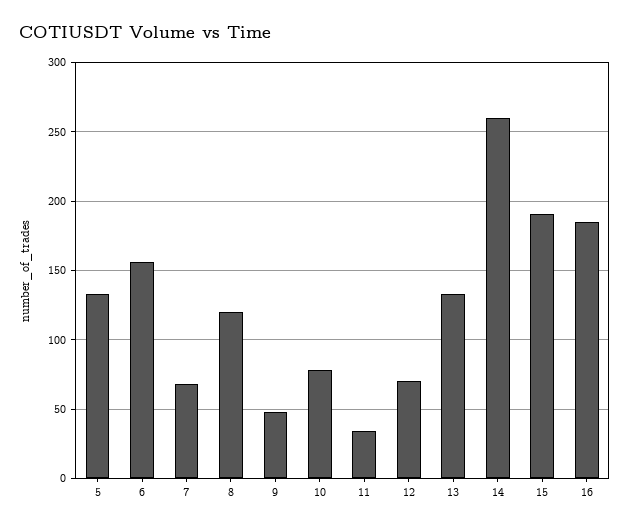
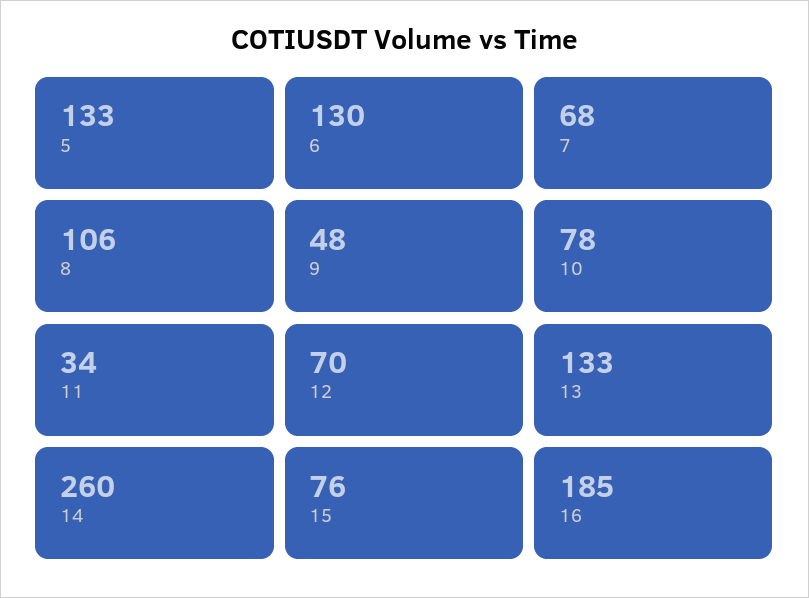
  {
    "5": 133,
-   "6": 155,
+   "6": 130,
    "7": 68,
-   "8": 120,
+   "8": 106,
    "9": 48,
    "10": 78,
    "11": 34,
    "12": 70,
    "13": 133,
    "14": 260,
-   "15": 190,
+   "15": 76,
    "16": 185
  }

